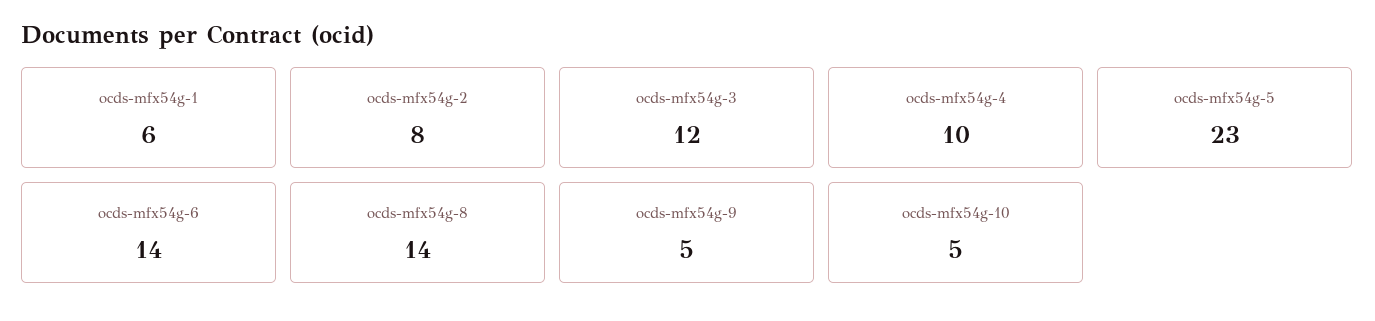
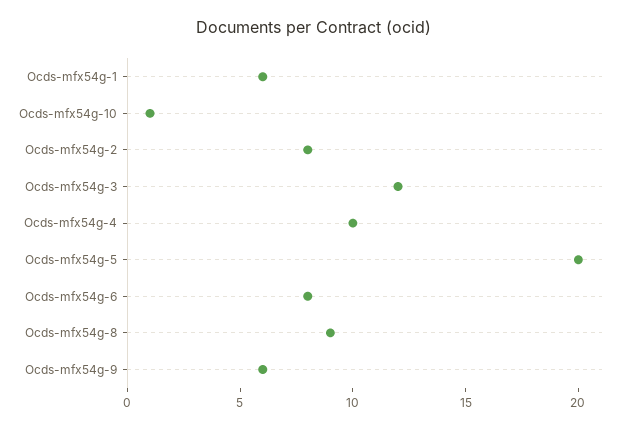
  {
    "ocds-mfx54g-1": 6,
    "ocds-mfx54g-2": 8,
    "ocds-mfx54g-3": 12,
    "ocds-mfx54g-4": 10,
-   "ocds-mfx54g-5": 23,
+   "ocds-mfx54g-5": 20,
-   "ocds-mfx54g-6": 14,
+   "ocds-mfx54g-6": 8,
-   "ocds-mfx54g-8": 14,
+   "ocds-mfx54g-8": 9,
-   "ocds-mfx54g-9": 5,
+   "ocds-mfx54g-9": 6,
-   "ocds-mfx54g-10": 5
+   "ocds-mfx54g-10": 1
  }

